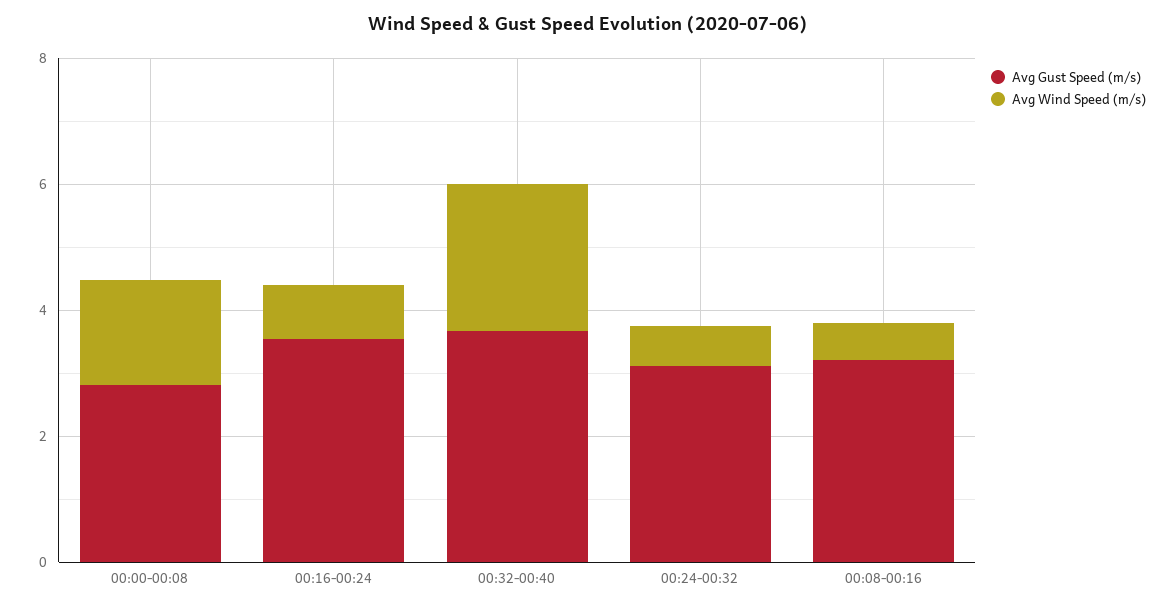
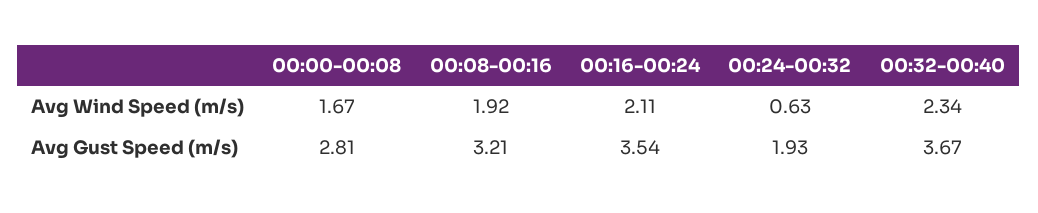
  {
    "Avg Gust Speed (m/s)": {
      "00:00-00:08": 2.81,
      "00:16-00:24": 3.54,
      "00:32-00:40": 3.67,
-     "00:24-00:32": 3,
+     "00:24-00:32": 1.93,
      "00:08-00:16": 3.21
    },
    "Avg Wind Speed (m/s)": {
      "00:00-00:08": 1.67,
-     "00:16-00:24": 1,
+     "00:16-00:24": 2.11,
      "00:32-00:40": 2.34,
      "00:24-00:32": 0.63,
-     "00:08-00:16": 0.5
+     "00:08-00:16": 1.92
    }
  }

